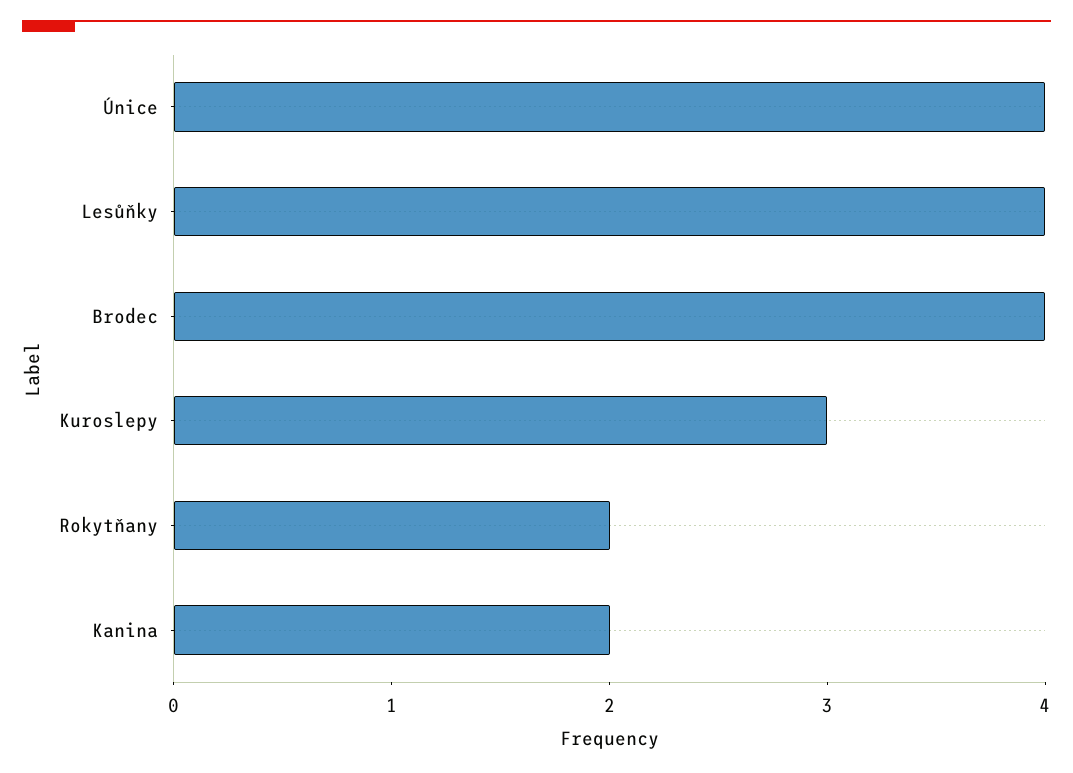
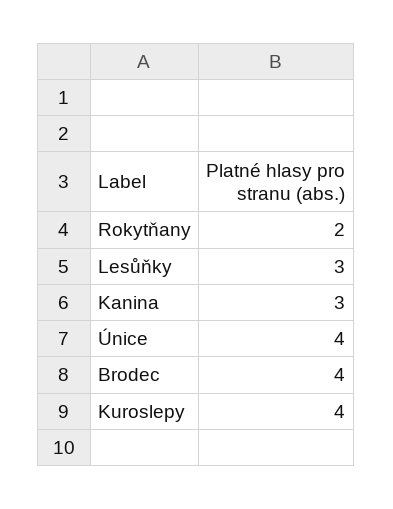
  {
    "Únice": 4,
-   "Lesůňky": 4,
+   "Lesůňky": 3,
    "Brodec": 4,
-   "Kuroslepy": 3,
+   "Kuroslepy": 4,
    "Rokytňany": 2,
-   "Kanina": 2
+   "Kanina": 3
  }

